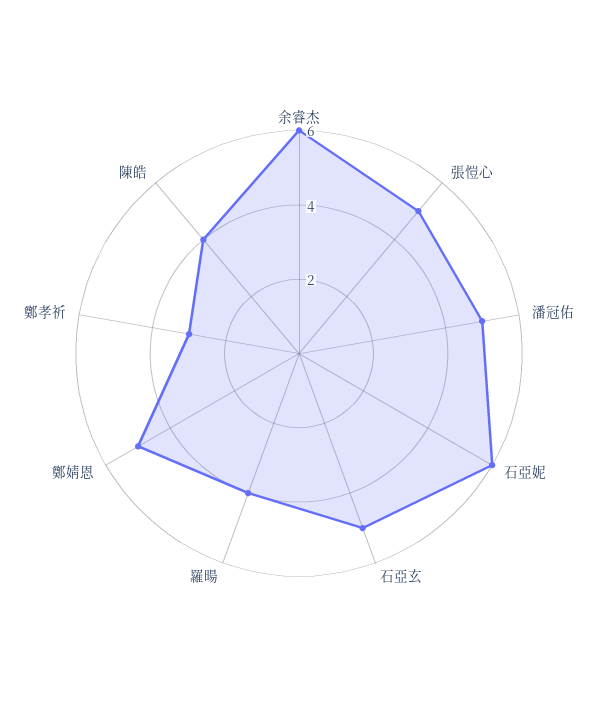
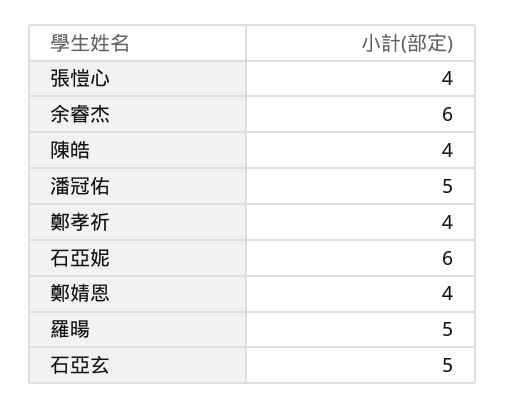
  {
    "余睿杰": 6,
-   "張愷心": 5,
+   "張愷心": 4,
    "潘冠佑": 5,
    "石亞妮": 6,
    "石亞玄": 5,
-   "羅暘": 4,
+   "羅暘": 5,
-   "鄭婧恩": 5,
+   "鄭婧恩": 4,
-   "鄭孝祈": 3,
+   "鄭孝祈": 4,
    "陳皓": 4
  }

